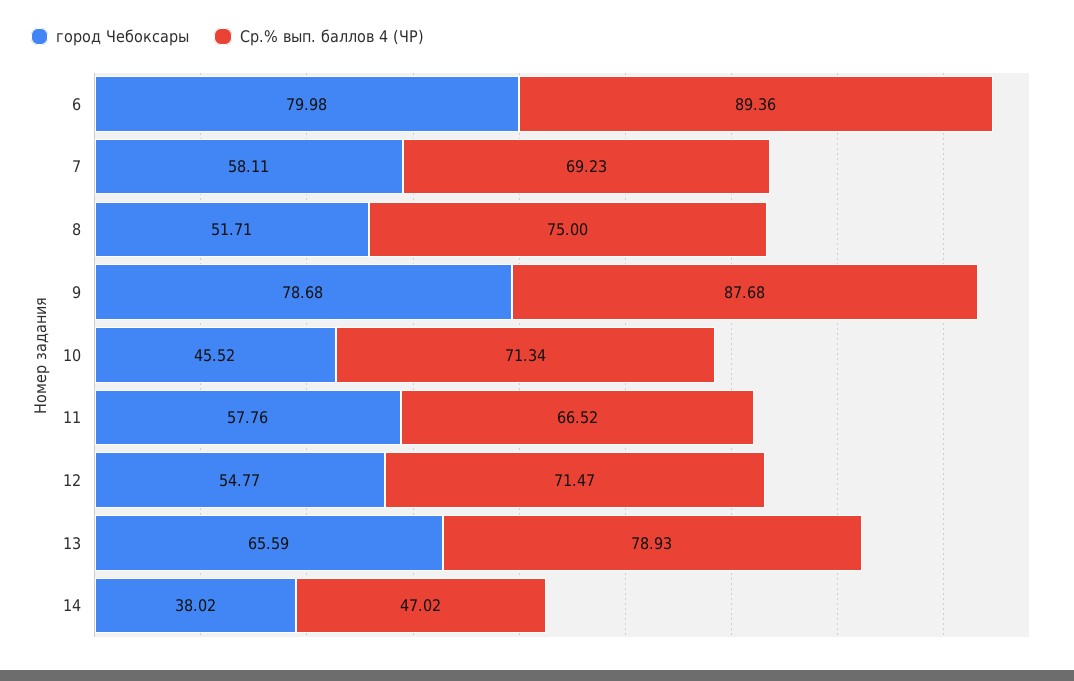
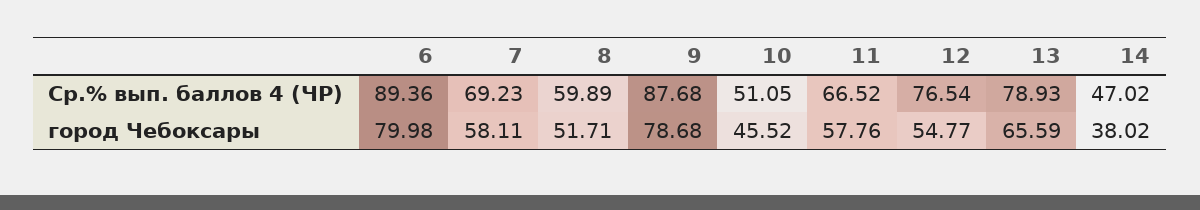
  {
    "город Чебоксары": {
      "6": 79.98,
      "7": 58.11,
      "8": 51.71,
      "9": 78.68,
      "10": 45.52,
      "11": 57.76,
      "12": 54.77,
      "13": 65.59,
      "14": 38.02
    },
    "Ср.% вып. баллов 4 (ЧР)": {
      "6": 89.36,
      "7": 69.23,
-     "8": 75,
+     "8": 59.89,
      "9": 87.68,
-     "10": 71.34,
+     "10": 51.05,
      "11": 66.52,
-     "12": 71.47,
+     "12": 76.54,
      "13": 78.93,
      "14": 47.02
    }
  }

